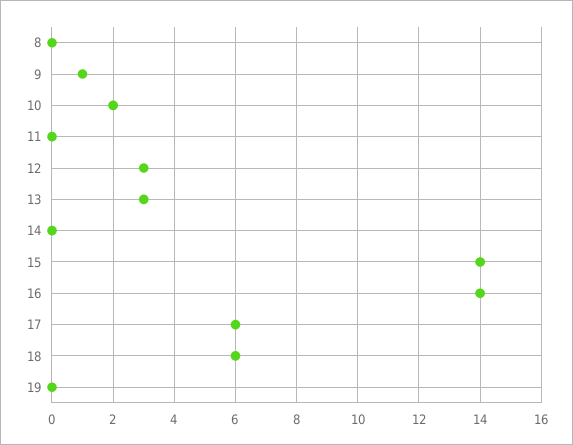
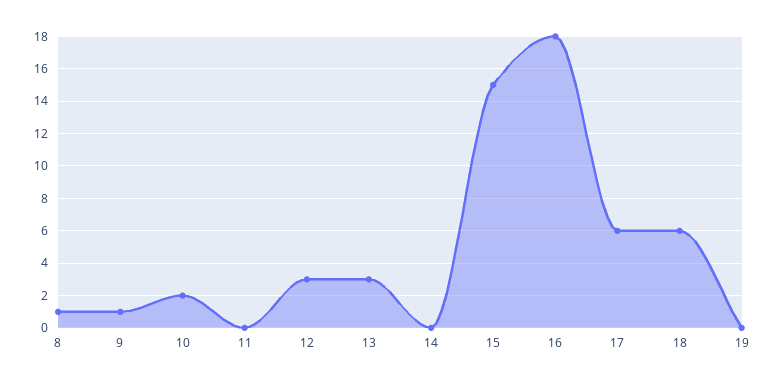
  {
-   "8": 0,
+   "8": 1,
    "9": 1,
    "10": 2,
    "11": 0,
    "12": 3,
    "13": 3,
    "14": 0,
-   "15": 14,
+   "15": 15,
-   "16": 14,
+   "16": 18,
    "17": 6,
    "18": 6,
    "19": 0
  }

